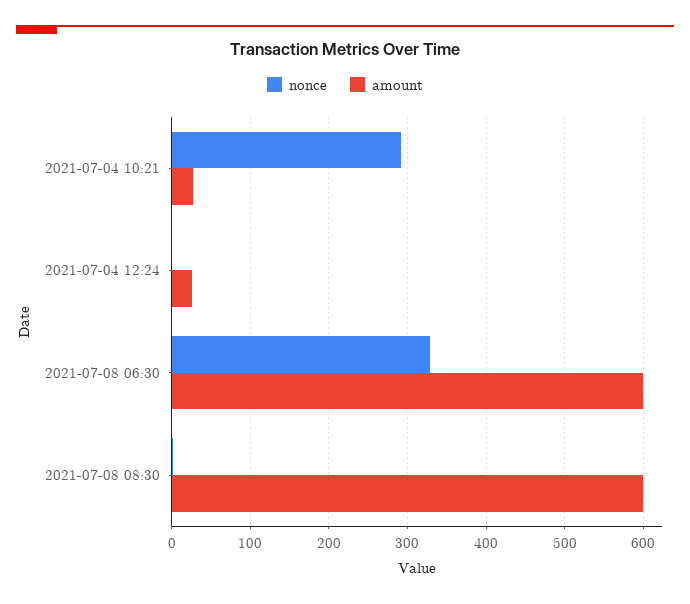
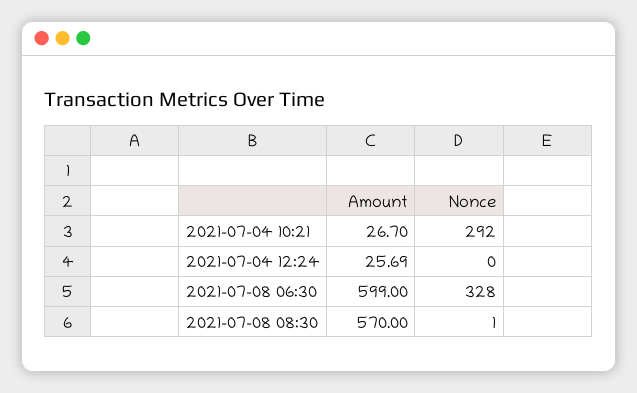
  {
    "nonce": {
      "2021-07-04 10:21": 292,
      "2021-07-04 12:24": 0,
      "2021-07-08 06:30": 328,
      "2021-07-08 08:30": 1
    },
    "amount": {
      "2021-07-04 10:21": 26.7,
      "2021-07-04 12:24": 25.69,
      "2021-07-08 06:30": 599,
-     "2021-07-08 08:30": 600
+     "2021-07-08 08:30": 570
    }
  }

